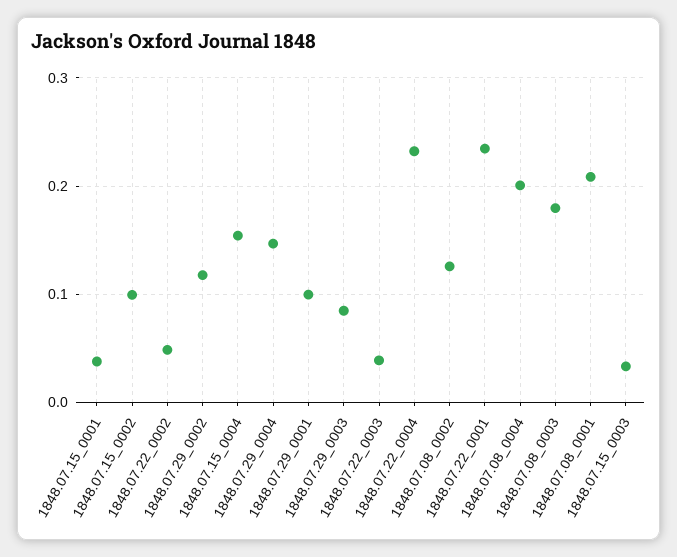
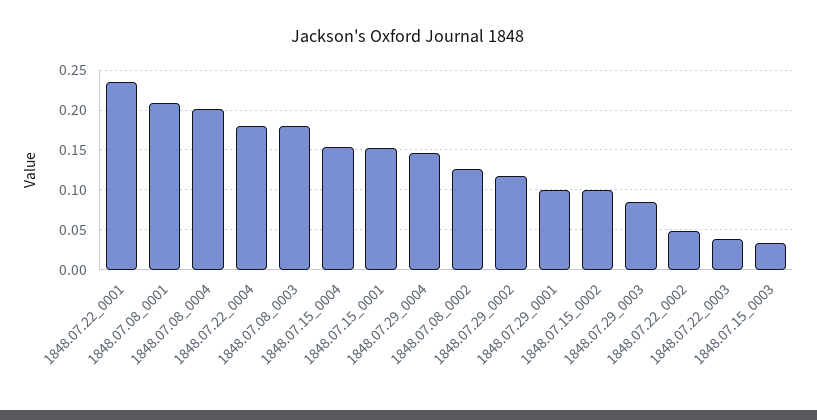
  {
-   "1848.07.15_0001": 0.04,
+   "1848.07.15_0001": 0.15,
    "1848.07.15_0002": 0.1,
    "1848.07.22_0002": 0.05,
    "1848.07.29_0002": 0.12,
    "1848.07.15_0004": 0.15,
    "1848.07.29_0004": 0.15,
    "1848.07.29_0001": 0.1,
    "1848.07.29_0003": 0.08,
    "1848.07.22_0003": 0.04,
-   "1848.07.22_0004": 0.23,
+   "1848.07.22_0004": 0.18,
    "1848.07.08_0002": 0.13,
    "1848.07.22_0001": 0.23,
    "1848.07.08_0004": 0.2,
    "1848.07.08_0003": 0.18,
    "1848.07.08_0001": 0.21,
    "1848.07.15_0003": 0.03
  }

